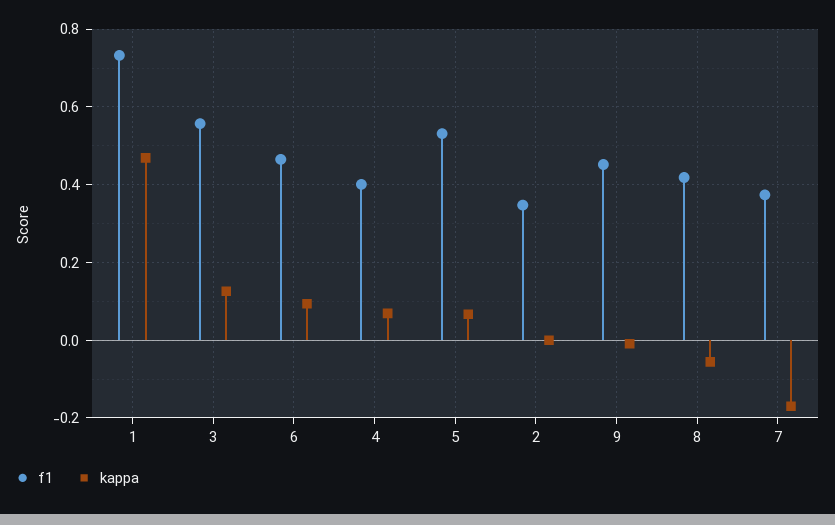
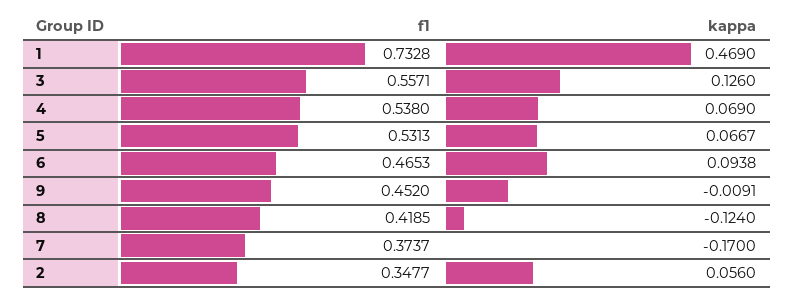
  {
    "f1": {
      "1": 0.7328,
      "3": 0.5571,
      "6": 0.4653,
-     "4": 0.4,
+     "4": 0.538,
      "5": 0.5313,
      "2": 0.3477,
      "9": 0.452,
      "8": 0.4185,
      "7": 0.3737
    },
    "kappa": {
      "1": 0.469,
      "3": 0.126,
      "6": 0.0938,
      "4": 0.069,
      "5": 0.0667,
-     "2": 0,
+     "2": 0.056,
      "9": -0.0091,
-     "8": -0.06,
+     "8": -0.124,
      "7": -0.17
    }
  }

